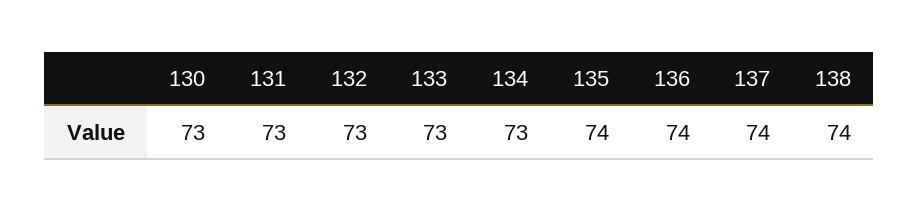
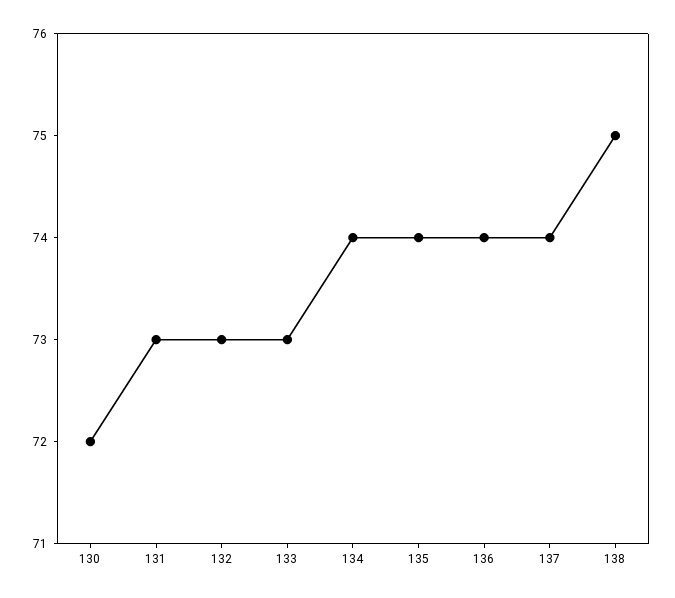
  {
-   "130": 73,
+   "130": 72,
    "131": 73,
    "132": 73,
    "133": 73,
-   "134": 73,
+   "134": 74,
    "135": 74,
    "136": 74,
    "137": 74,
-   "138": 74
+   "138": 75
  }

